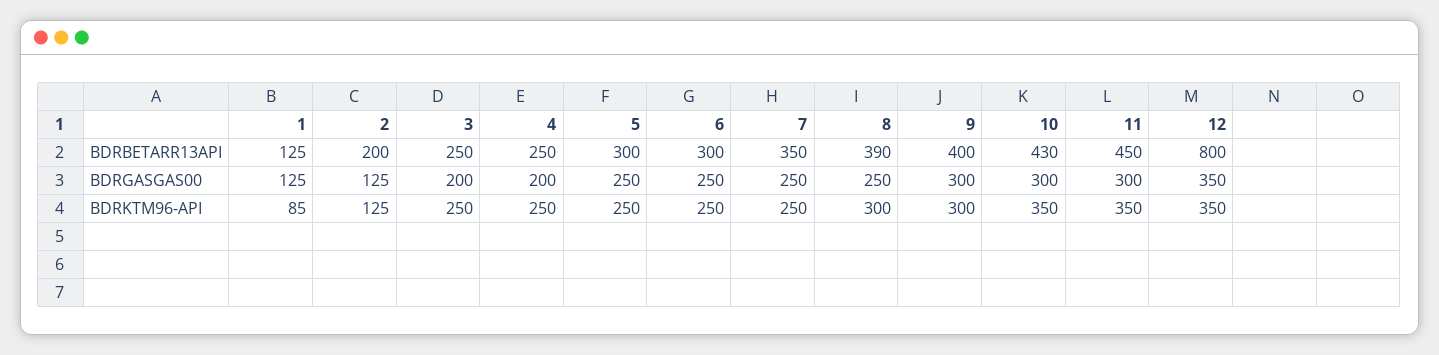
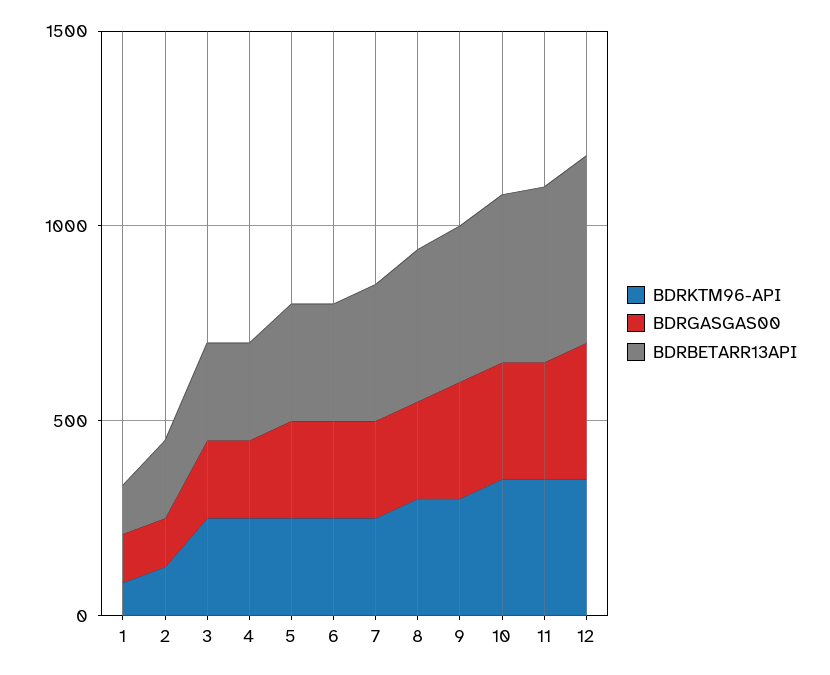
  {
    "BDRBETARR13API": {
      "1": 125,
      "2": 200,
      "3": 250,
      "4": 250,
      "5": 300,
      "6": 300,
      "7": 350,
      "8": 390,
      "9": 400,
      "10": 430,
      "11": 450,
-     "12": 800
+     "12": 500
    },
    "BDRGASGAS00": {
      "1": 125,
      "2": 125,
      "3": 200,
      "4": 200,
      "5": 250,
      "6": 250,
      "7": 250,
      "8": 250,
      "9": 300,
      "10": 300,
      "11": 300,
      "12": 350
    },
    "BDRKTM96-API": {
      "1": 85,
      "2": 125,
      "3": 250,
      "4": 250,
      "5": 250,
      "6": 250,
      "7": 250,
      "8": 300,
      "9": 300,
      "10": 350,
      "11": 350,
      "12": 350
    }
  }

